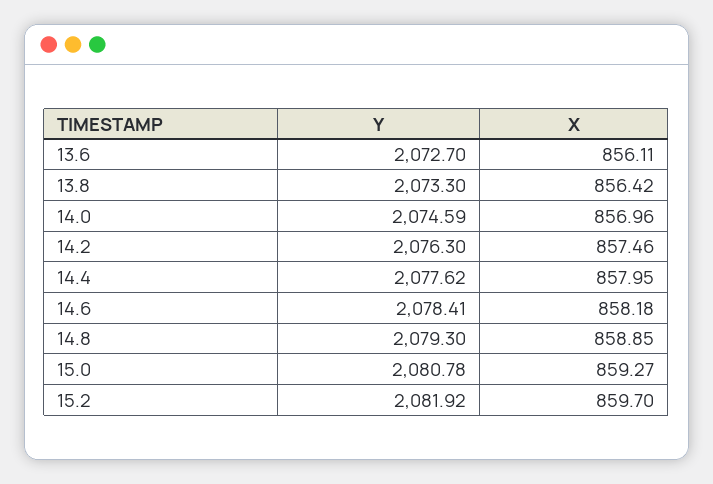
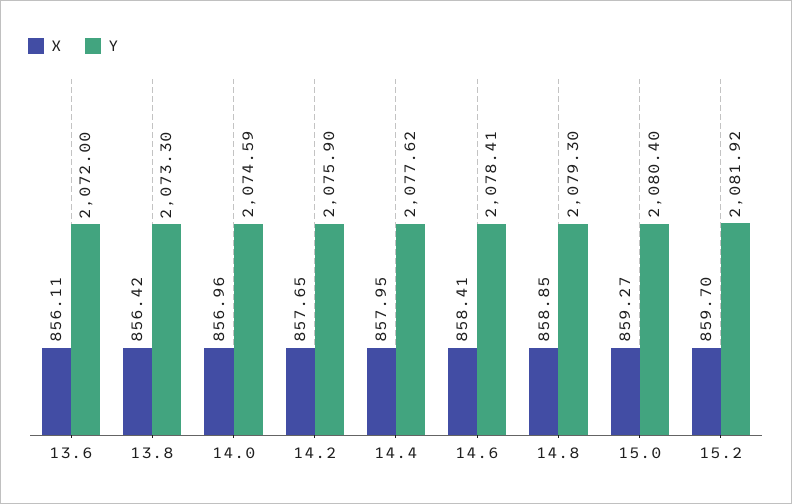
  {
    "Y": {
-     "13.6": 2072.7,
+     "13.6": 2072,
      "13.8": 2073.3,
      "14.0": 2074.59,
-     "14.2": 2076.3,
+     "14.2": 2075.9,
      "14.4": 2077.62,
      "14.6": 2078.41,
      "14.8": 2079.3,
-     "15.0": 2080.78,
+     "15.0": 2080.4,
      "15.2": 2081.92
    },
    "X": {
      "13.6": 856.11,
      "13.8": 856.42,
      "14.0": 856.96,
-     "14.2": 857.46,
+     "14.2": 857.65,
      "14.4": 857.95,
-     "14.6": 858.18,
+     "14.6": 858.41,
      "14.8": 858.85,
      "15.0": 859.27,
      "15.2": 859.7
    }
  }

